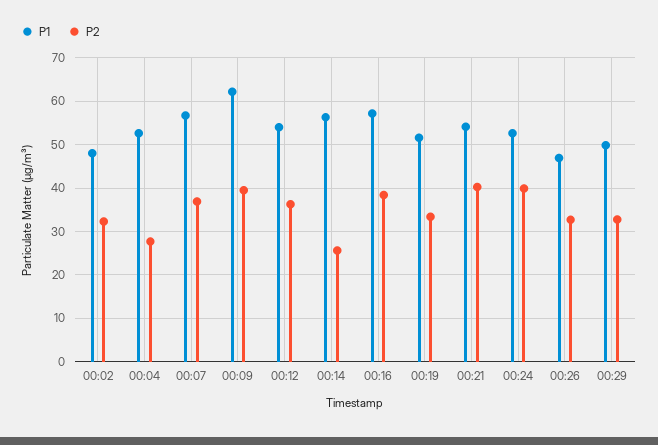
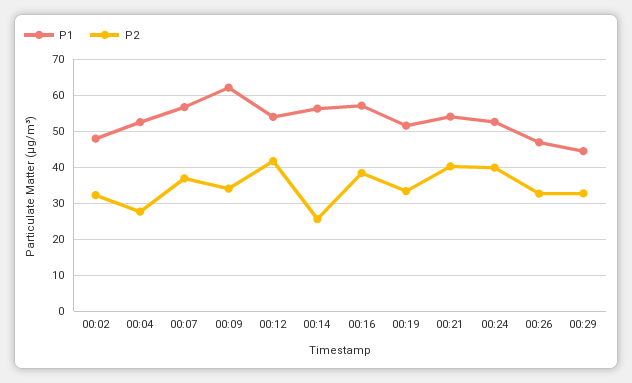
  {
    "P1": {
      "00:02": 48,
      "00:04": 52,
      "00:07": 56,
      "00:09": 62,
      "00:12": 54,
      "00:14": 56,
      "00:16": 58,
      "00:19": 52,
      "00:21": 54,
      "00:24": 52,
      "00:26": 46,
-     "00:29": 50
+     "00:29": 44
    },
    "P2": {
      "00:02": 32,
      "00:04": 28,
      "00:07": 36,
-     "00:09": 40,
+     "00:09": 34,
-     "00:12": 36,
+     "00:12": 42,
      "00:14": 26,
      "00:16": 38,
      "00:19": 34,
      "00:21": 40,
      "00:24": 40,
      "00:26": 32,
      "00:29": 32
    }
  }

